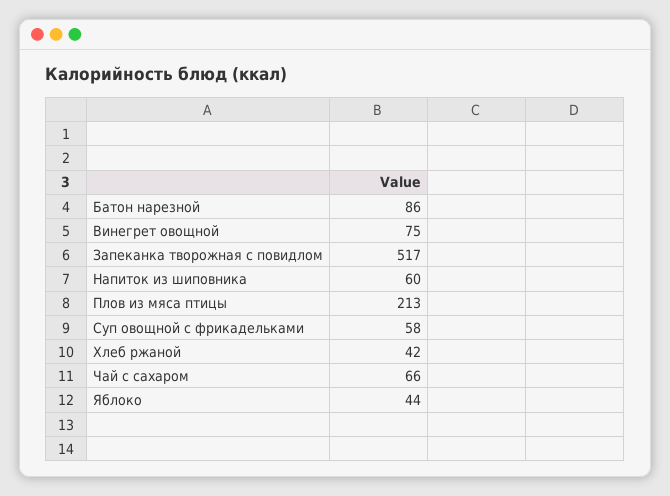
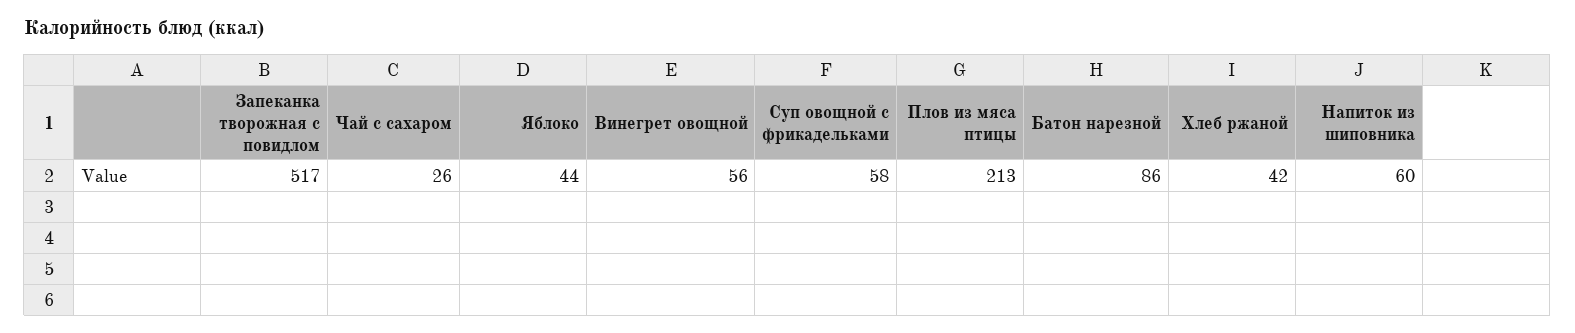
  {
    "Батон нарезной": 86,
-   "Винегрет овощной": 75,
+   "Винегрет овощной": 56,
    "Запеканка творожная с повидлом": 517,
    "Напиток из шиповника": 60,
    "Плов из мяса птицы": 213,
    "Суп овощной с фрикадельками": 58,
    "Хлеб ржаной": 42,
-   "Чай с сахаром": 66,
+   "Чай с сахаром": 26,
    "Яблоко": 44
  }

